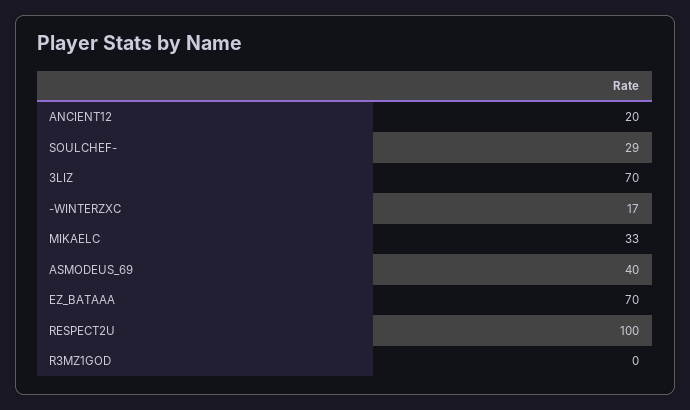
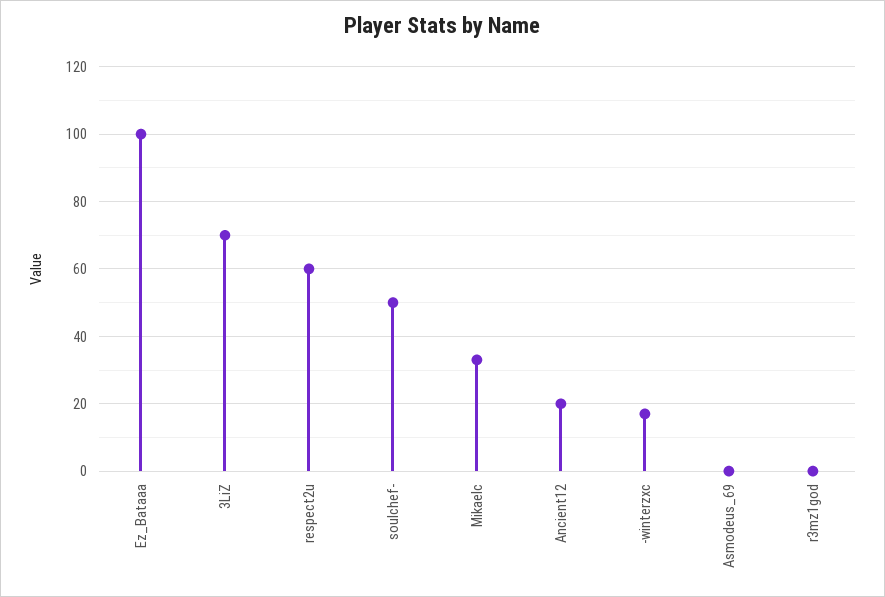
  {
    "ANCIENT12": 20,
-   "SOULCHEF-": 29,
+   "SOULCHEF-": 50,
    "3LIZ": 70,
    "-WINTERZXC": 17,
    "MIKAELC": 33,
-   "ASMODEUS_69": 40,
+   "ASMODEUS_69": 0,
-   "EZ_BATAAA": 70,
+   "EZ_BATAAA": 100,
-   "RESPECT2U": 100,
+   "RESPECT2U": 60,
    "R3MZ1GOD": 0
  }

